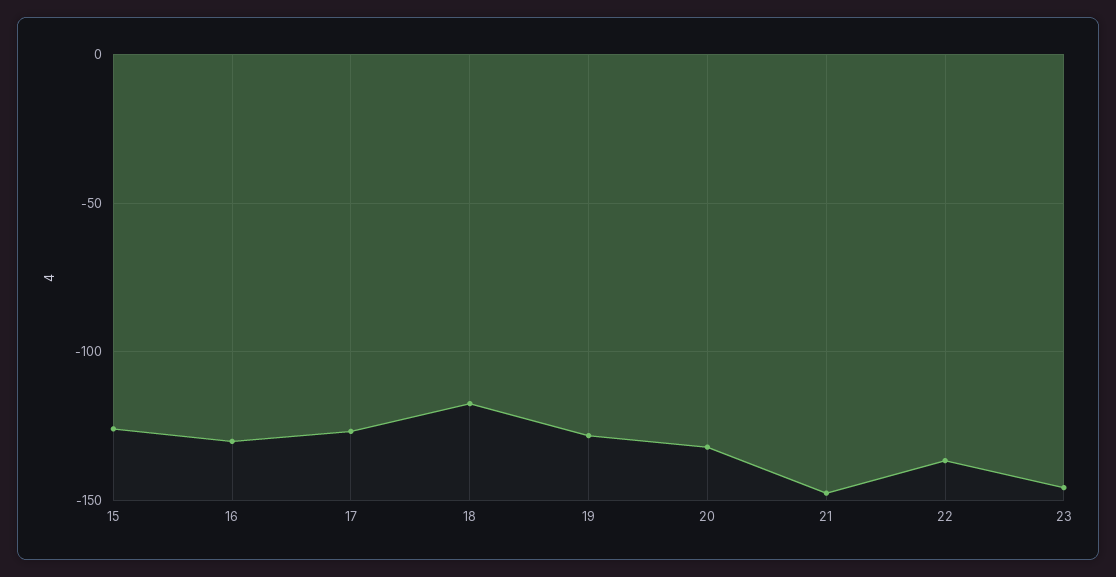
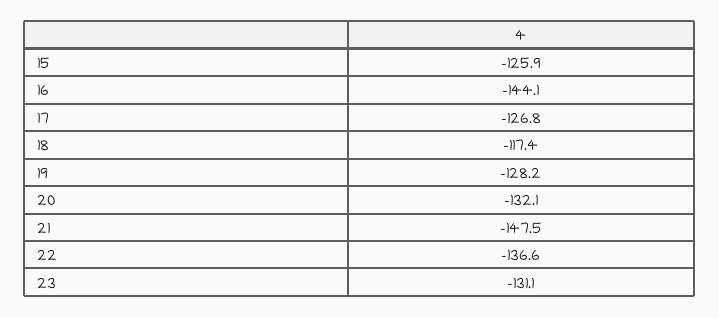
  {
    "15": -125.9,
-   "16": -130,
+   "16": -144.1,
    "17": -126.8,
    "18": -117.4,
    "19": -128.2,
    "20": -132.1,
    "21": -147.5,
    "22": -136.6,
-   "23": -145
+   "23": -131.1
  }

